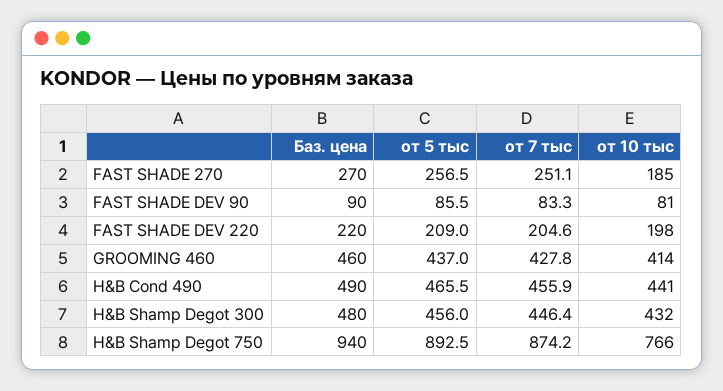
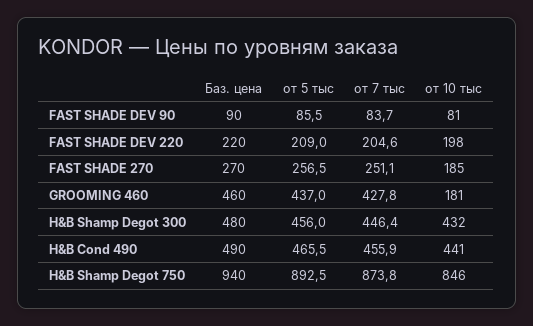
  {
    "Баз. цена": {
      "FAST SHADE 270": 270,
      "FAST SHADE DEV 90": 90,
      "FAST SHADE DEV 220": 220,
      "GROOMING 460": 460,
      "H&B Cond 490": 490,
      "H&B Shamp Degot 300": 480,
      "H&B Shamp Degot 750": 940
    },
    "от 5 тыс": {
      "FAST SHADE 270": 256.5,
      "FAST SHADE DEV 90": 85.5,
      "FAST SHADE DEV 220": 209,
      "GROOMING 460": 437,
      "H&B Cond 490": 465.5,
      "H&B Shamp Degot 300": 456,
      "H&B Shamp Degot 750": 892.5
    },
    "от 7 тыс": {
      "FAST SHADE 270": 251.1,
-     "FAST SHADE DEV 90": 83.3,
+     "FAST SHADE DEV 90": 83.7,
      "FAST SHADE DEV 220": 204.6,
      "GROOMING 460": 427.8,
      "H&B Cond 490": 455.9,
      "H&B Shamp Degot 300": 446.4,
-     "H&B Shamp Degot 750": 874.2
+     "H&B Shamp Degot 750": 873.8
    },
    "от 10 тыс": {
      "FAST SHADE 270": 185,
      "FAST SHADE DEV 90": 81,
      "FAST SHADE DEV 220": 198,
-     "GROOMING 460": 414,
+     "GROOMING 460": 181,
      "H&B Cond 490": 441,
      "H&B Shamp Degot 300": 432,
-     "H&B Shamp Degot 750": 766
+     "H&B Shamp Degot 750": 846
    }
  }

